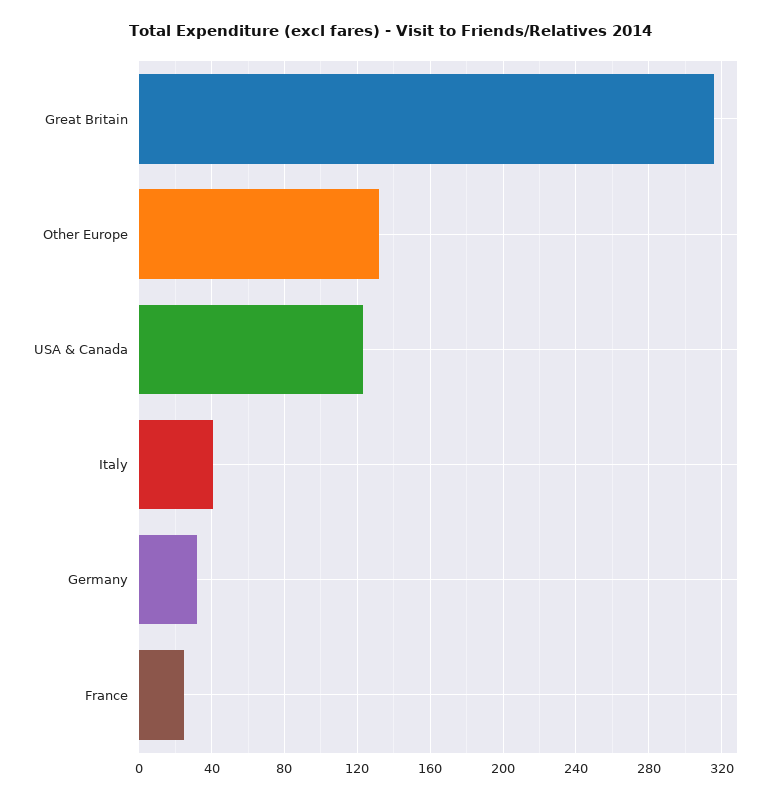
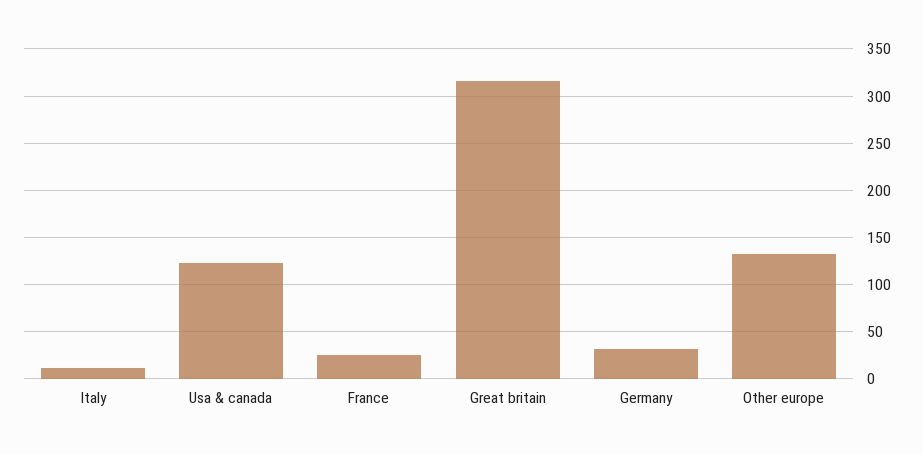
  {
    "Great Britain": 315,
    "Other Europe": 130,
    "USA & Canada": 125,
-   "Italy": 40,
+   "Italy": 10,
    "Germany": 30,
    "France": 25
  }

